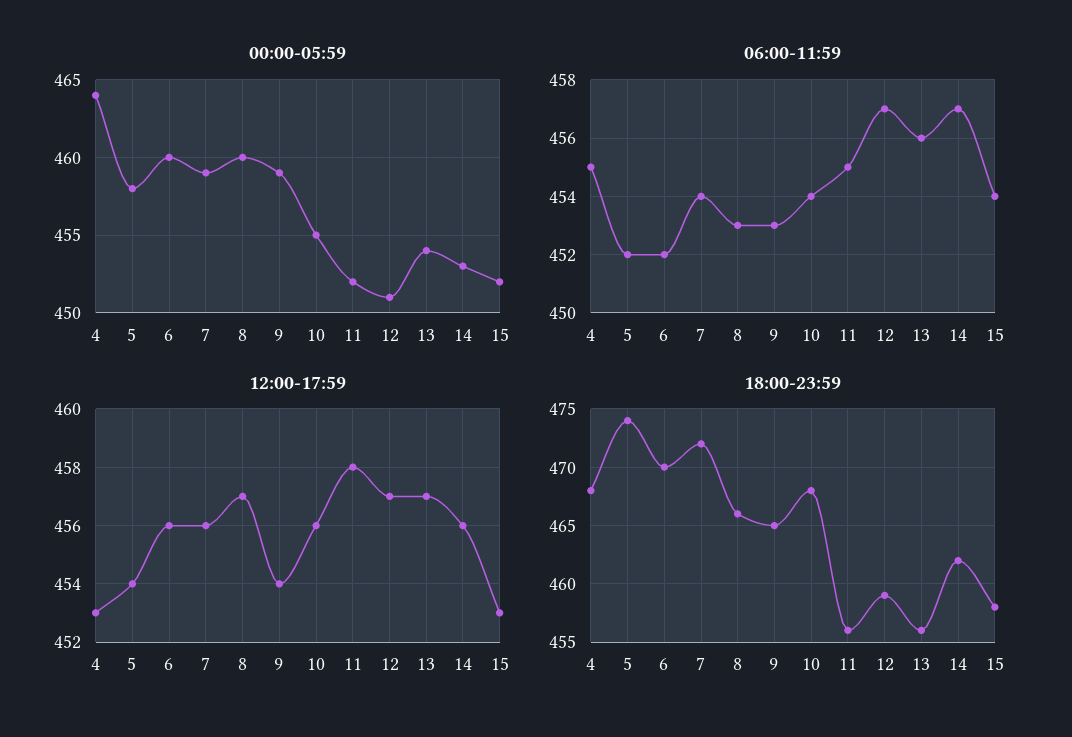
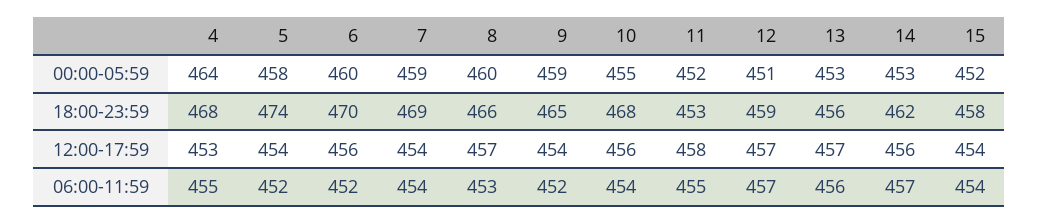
  {
    "00:00-05:59": {
      "4": 464,
      "5": 458,
      "6": 460,
      "7": 459,
      "8": 460,
      "9": 459,
      "10": 455,
      "11": 452,
      "12": 451,
-     "13": 454,
+     "13": 453,
      "14": 453,
      "15": 452
    },
    "06:00-11:59": {
      "4": 455,
      "5": 452,
      "6": 452,
      "7": 454,
      "8": 453,
-     "9": 453,
+     "9": 452,
      "10": 454,
      "11": 455,
      "12": 457,
      "13": 456,
      "14": 457,
      "15": 454
    },
    "12:00-17:59": {
      "4": 453,
      "5": 454,
      "6": 456,
-     "7": 456,
+     "7": 454,
      "8": 457,
      "9": 454,
      "10": 456,
      "11": 458,
      "12": 457,
      "13": 457,
      "14": 456,
-     "15": 453
+     "15": 454
    },
    "18:00-23:59": {
      "4": 468,
      "5": 474,
      "6": 470,
-     "7": 472,
+     "7": 469,
      "8": 466,
      "9": 465,
      "10": 468,
-     "11": 456,
+     "11": 453,
      "12": 459,
      "13": 456,
      "14": 462,
      "15": 458
    }
  }

